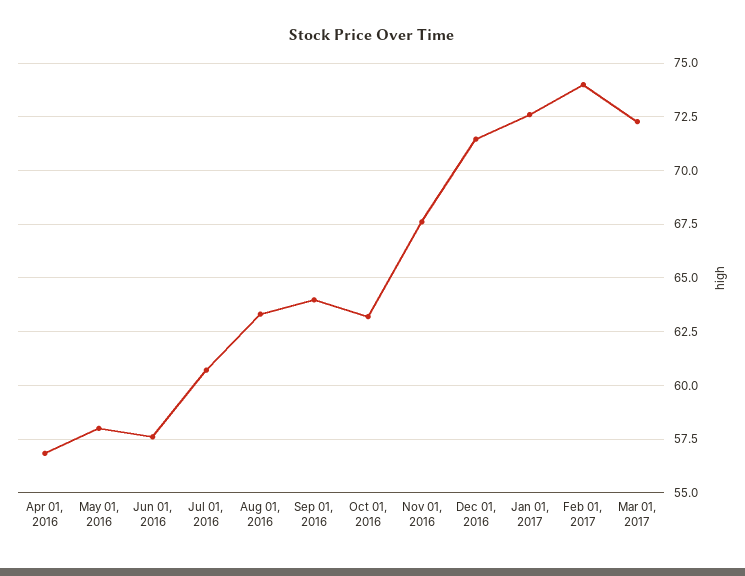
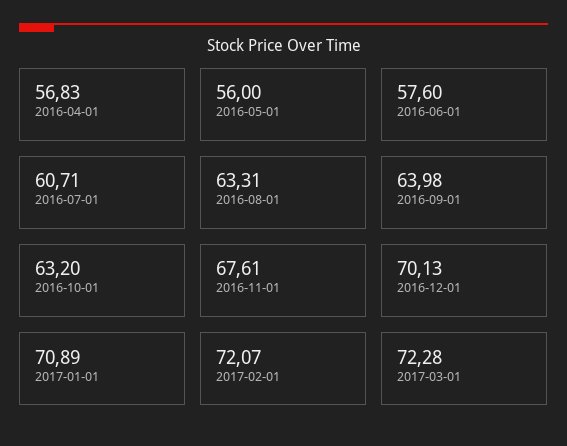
  {
    "Apr 01, 2016": 56.83,
-   "May 01, 2016": 58,
+   "May 01, 2016": 56,
    "Jun 01, 2016": 57.6,
    "Jul 01, 2016": 60.71,
    "Aug 01, 2016": 63.31,
    "Sep 01, 2016": 63.98,
    "Oct 01, 2016": 63.2,
    "Nov 01, 2016": 67.61,
-   "Dec 01, 2016": 71.5,
+   "Dec 01, 2016": 70.13,
-   "Jan 01, 2017": 72.5,
+   "Jan 01, 2017": 70.89,
-   "Feb 01, 2017": 74,
+   "Feb 01, 2017": 72.07,
    "Mar 01, 2017": 72.28
  }

